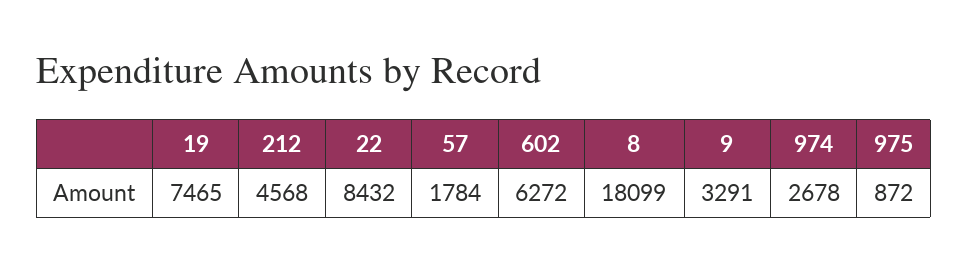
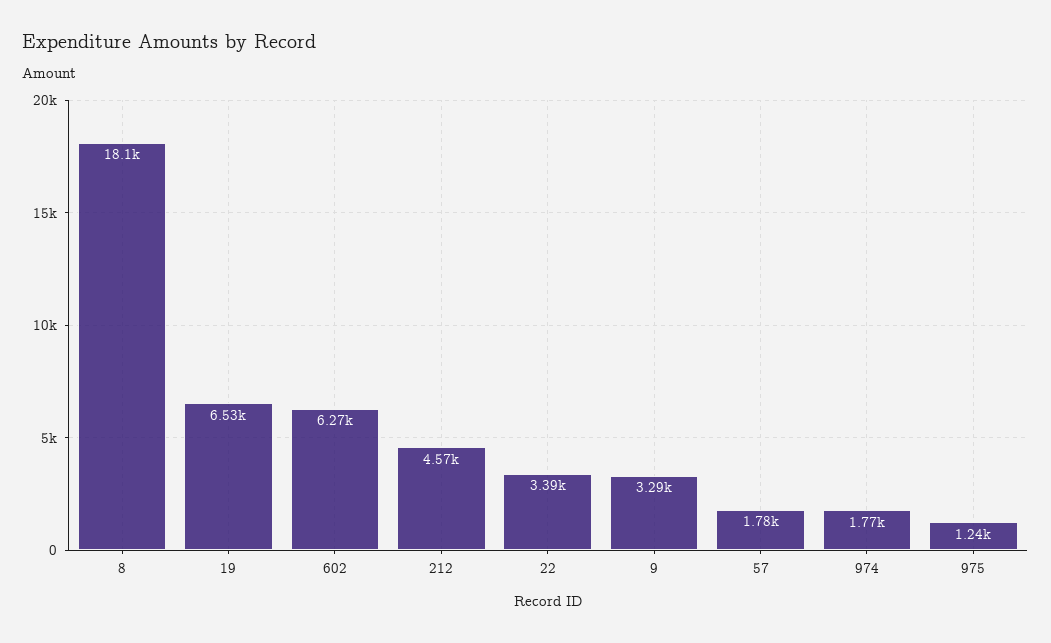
  {
-   "19": 7465,
+   "19": 6530,
    "212": 4568,
-   "22": 8432,
+   "22": 3390,
    "57": 1784,
    "602": 6272,
    "8": 18099,
    "9": 3291,
-   "974": 2678,
+   "974": 1770,
-   "975": 872
+   "975": 1240
  }

